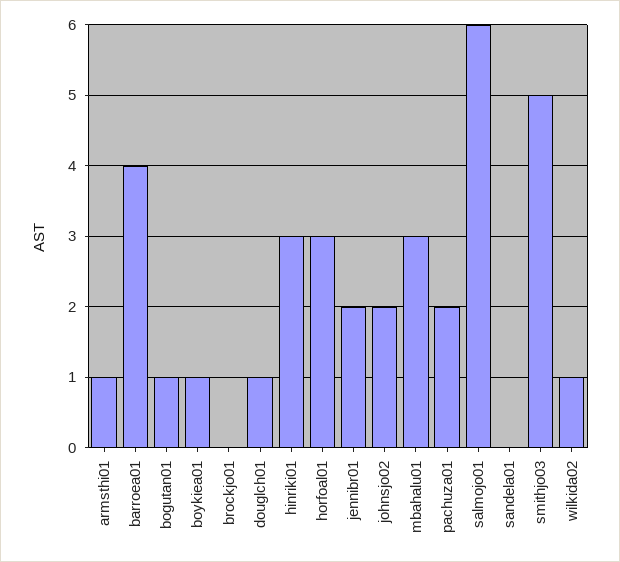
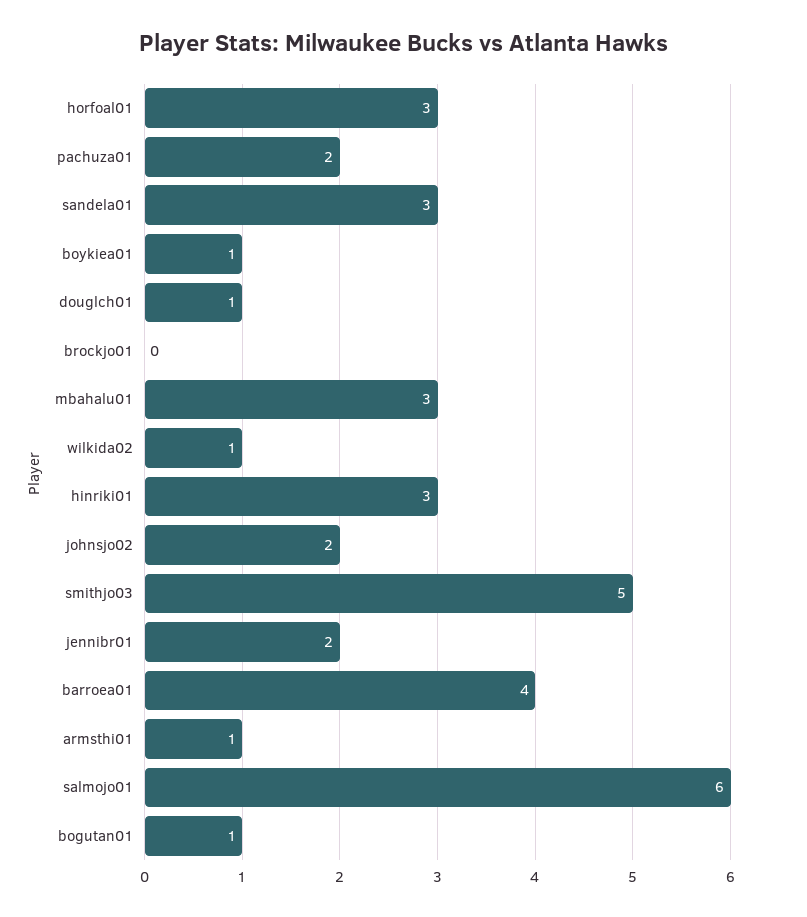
  {
    "armsthi01": 1,
    "barroea01": 4,
    "bogutan01": 1,
    "boykiea01": 1,
    "brockjo01": 0,
    "douglch01": 1,
    "hinriki01": 3,
    "horfoal01": 3,
    "jennibr01": 2,
    "johnsjo02": 2,
    "mbahalu01": 3,
    "pachuza01": 2,
    "salmojo01": 6,
-   "sandela01": 0,
+   "sandela01": 3,
    "smithjo03": 5,
    "wilkida02": 1
  }

